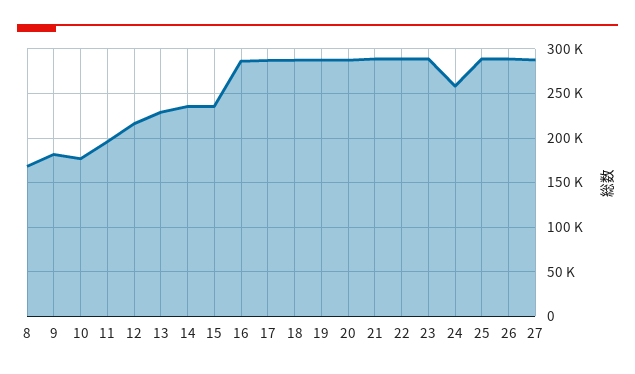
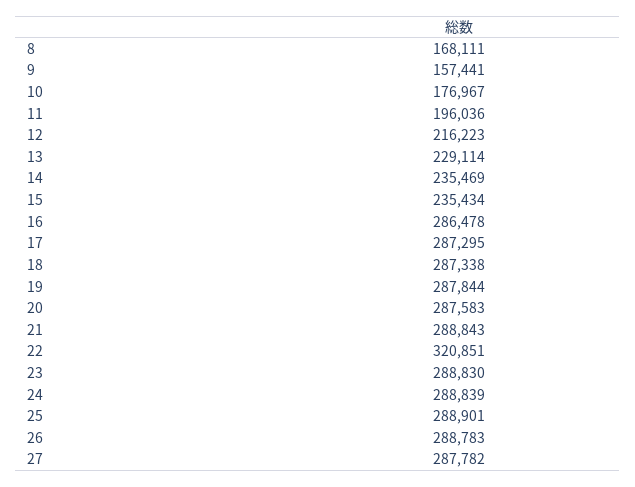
  {
    "8": 168111,
-   "9": 180000,
+   "9": 157441,
    "10": 176967,
    "11": 196036,
    "12": 216223,
    "13": 229114,
    "14": 235469,
    "15": 235434,
    "16": 286478,
    "17": 287295,
    "18": 287338,
    "19": 287844,
    "20": 287583,
    "21": 288843,
-   "22": 290000,
+   "22": 320851,
    "23": 288830,
-   "24": 260000,
+   "24": 288839,
    "25": 288901,
    "26": 288783,
    "27": 287782
  }

